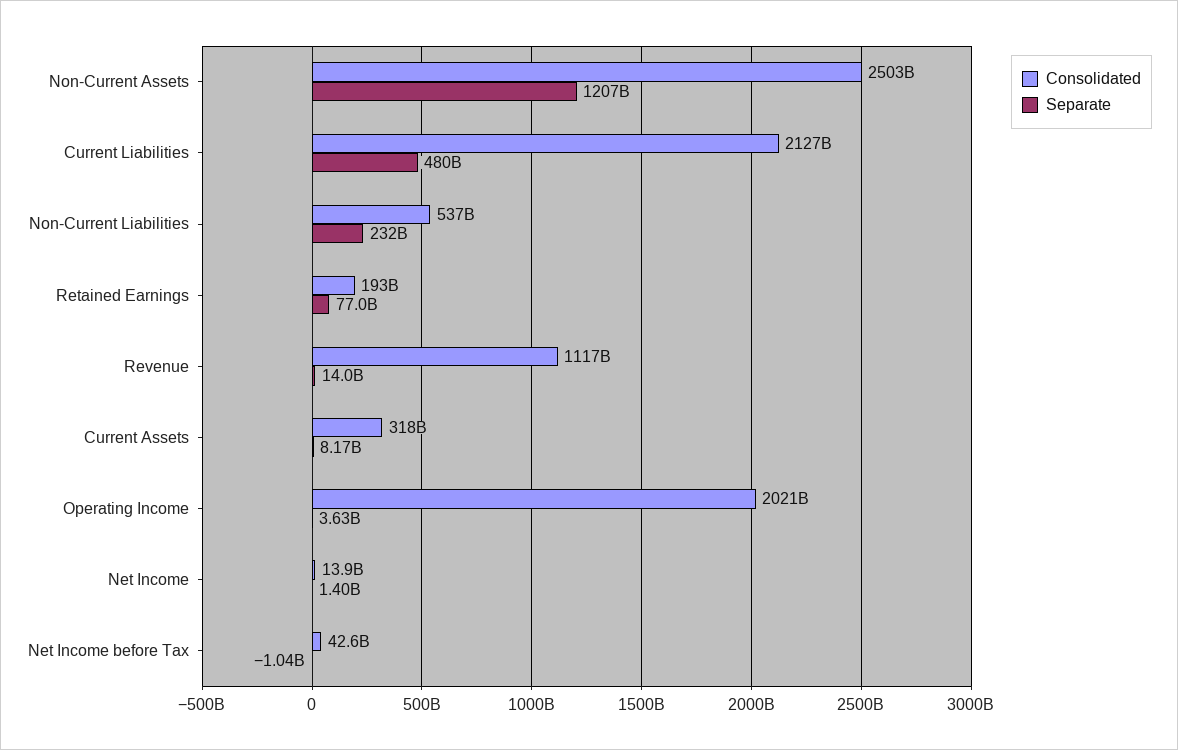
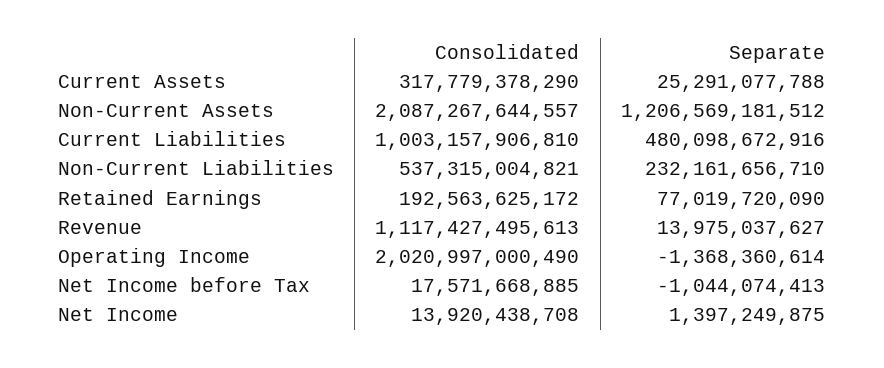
  {
    "Consolidated": {
-     "Non-Current Assets": 2503000000000,
+     "Non-Current Assets": 2087267644557,
-     "Current Liabilities": 2127000000000,
+     "Current Liabilities": 1003157906810,
      "Non-Current Liabilities": 537315004821,
      "Retained Earnings": 192563625172,
      "Revenue": 1117427495613,
      "Current Assets": 317779378290,
      "Operating Income": 2020997000490,
      "Net Income": 13920438708,
-     "Net Income before Tax": 42600000000
+     "Net Income before Tax": 17571668885
    },
    "Separate": {
      "Non-Current Assets": 1206569181512,
      "Current Liabilities": 480098672916,
      "Non-Current Liabilities": 232161656710,
      "Retained Earnings": 77019720090,
      "Revenue": 13975037627,
-     "Current Assets": 8170000000,
+     "Current Assets": 25291077788,
-     "Operating Income": 3630000000,
+     "Operating Income": -1368360614,
      "Net Income": 1397249875,
      "Net Income before Tax": -1044074413
    }
  }

